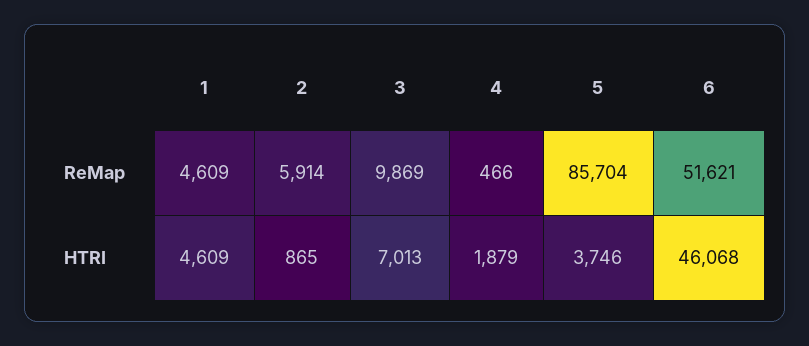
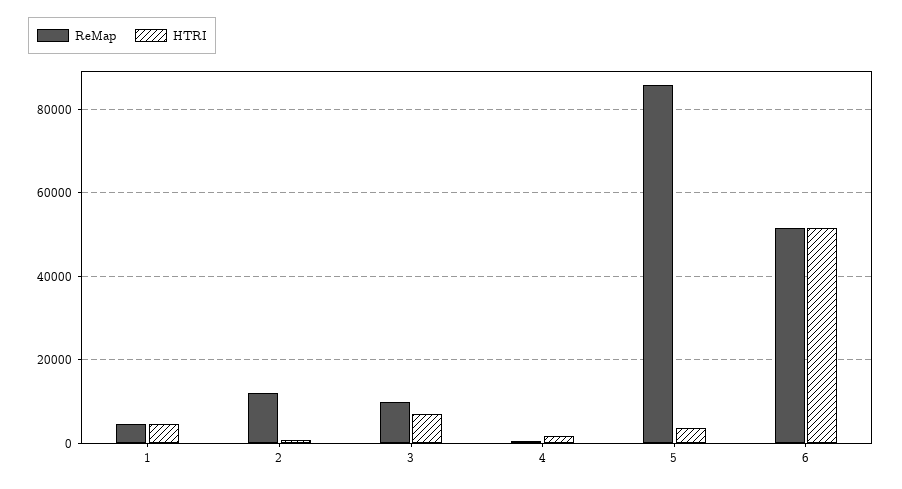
  {
    "ReMap": {
      "1": 4609,
-     "2": 5914,
+     "2": 12000,
      "3": 9869,
      "4": 466,
      "5": 85704,
      "6": 51621
    },
    "HTRI": {
      "1": 4609,
      "2": 865,
      "3": 7013,
      "4": 1879,
      "5": 3746,
-     "6": 46068
+     "6": 52000
    }
  }

